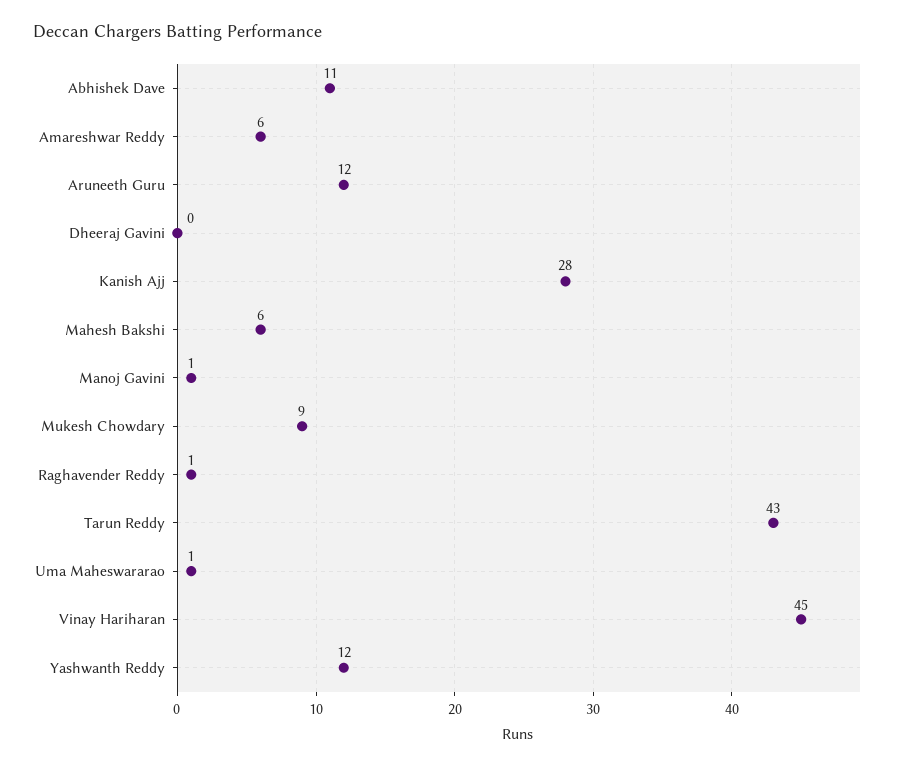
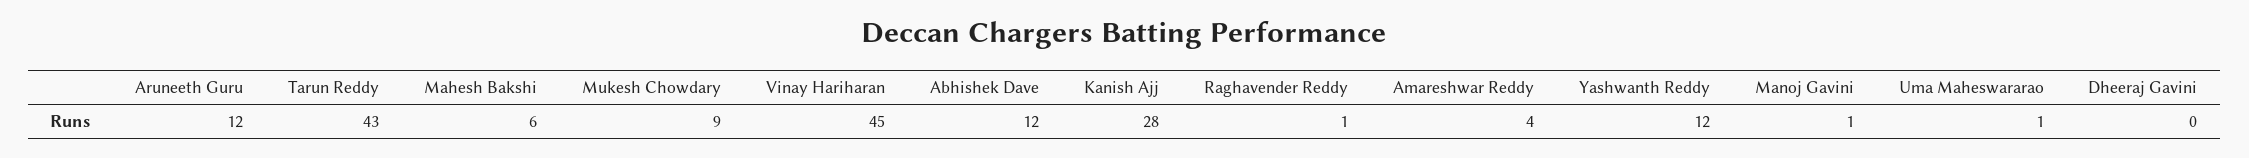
  {
-   "Abhishek Dave": 11,
+   "Abhishek Dave": 12,
-   "Amareshwar Reddy": 6,
+   "Amareshwar Reddy": 4,
    "Aruneeth Guru": 12,
    "Dheeraj Gavini": 0,
    "Kanish Ajj": 28,
    "Mahesh Bakshi": 6,
    "Manoj Gavini": 1,
    "Mukesh Chowdary": 9,
    "Raghavender Reddy": 1,
    "Tarun Reddy": 43,
    "Uma Maheswararao": 1,
    "Vinay Hariharan": 45,
    "Yashwanth Reddy": 12
  }

